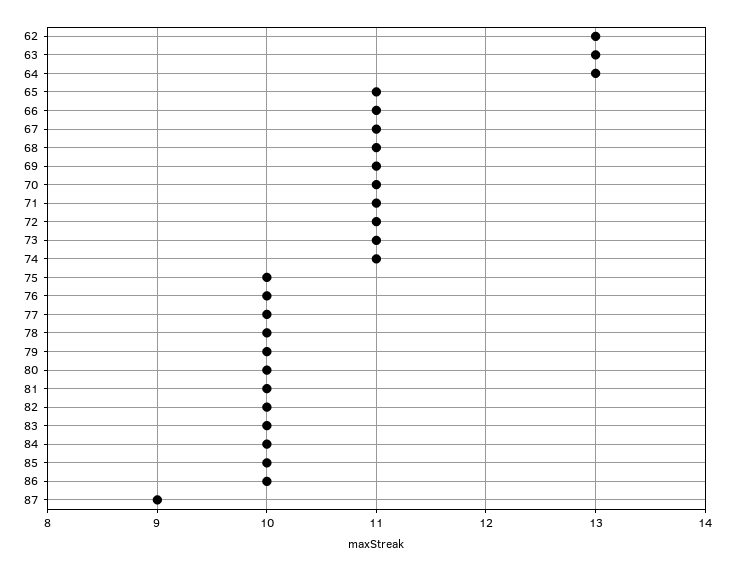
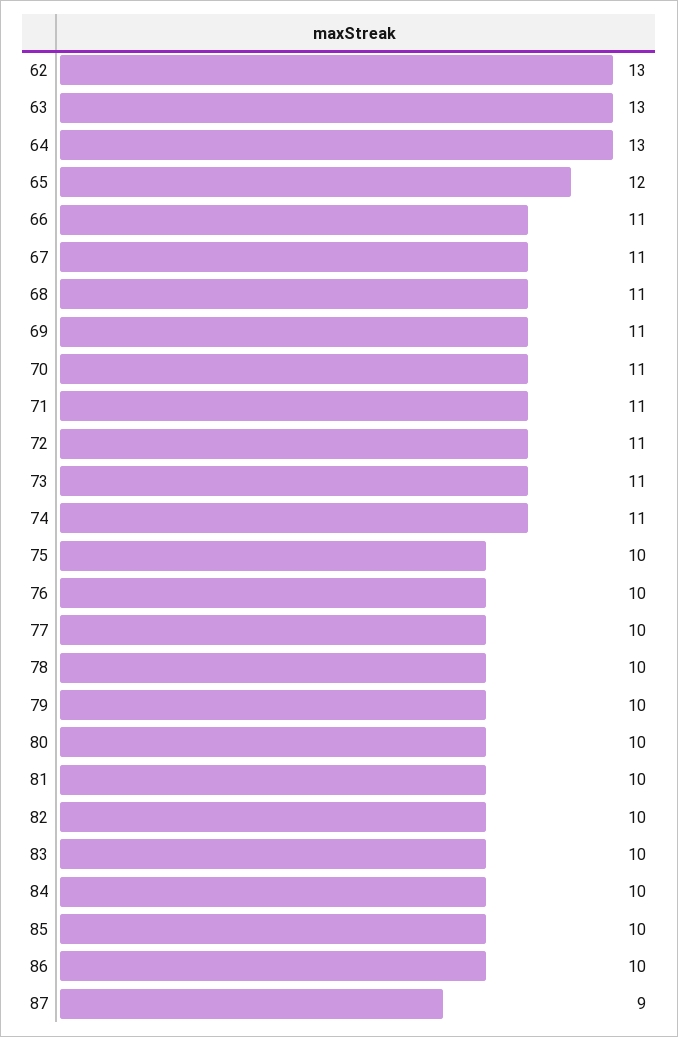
  {
    "62": 13,
    "63": 13,
    "64": 13,
-   "65": 11,
+   "65": 12,
    "66": 11,
    "67": 11,
    "68": 11,
    "69": 11,
    "70": 11,
    "71": 11,
    "72": 11,
    "73": 11,
    "74": 11,
    "75": 10,
    "76": 10,
    "77": 10,
    "78": 10,
    "79": 10,
    "80": 10,
    "81": 10,
    "82": 10,
    "83": 10,
    "84": 10,
    "85": 10,
    "86": 10,
    "87": 9
  }

